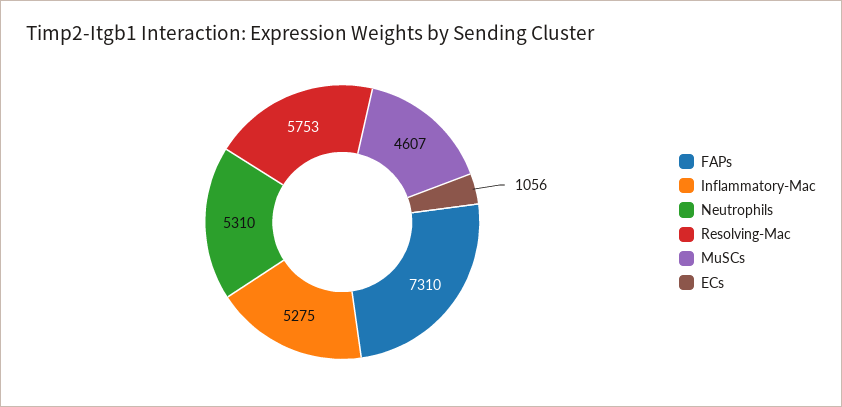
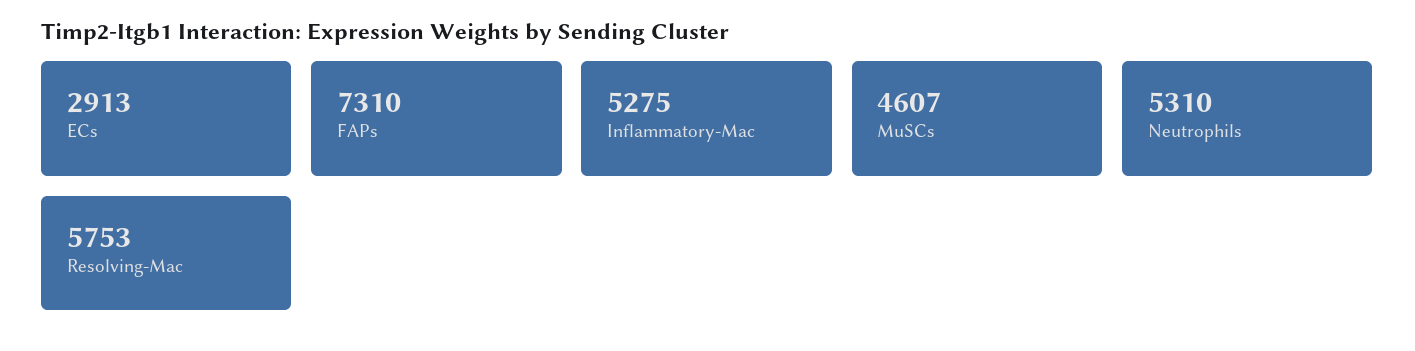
  {
    "FAPs": 7310,
    "Inflammatory-Mac": 5275,
    "Neutrophils": 5310,
    "Resolving-Mac": 5753,
    "MuSCs": 4607,
-   "ECs": 1056
+   "ECs": 2913
  }

